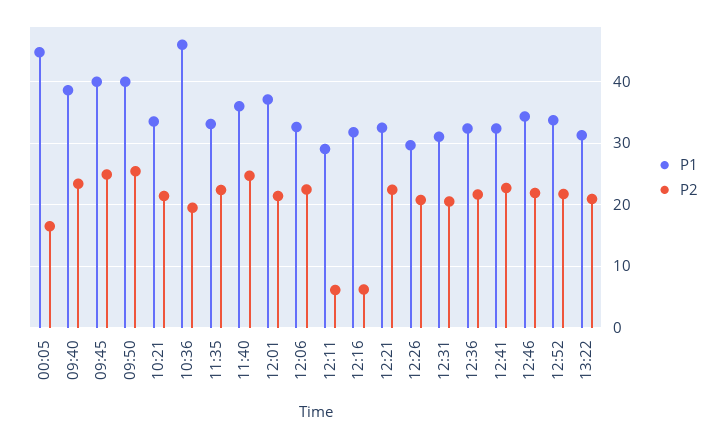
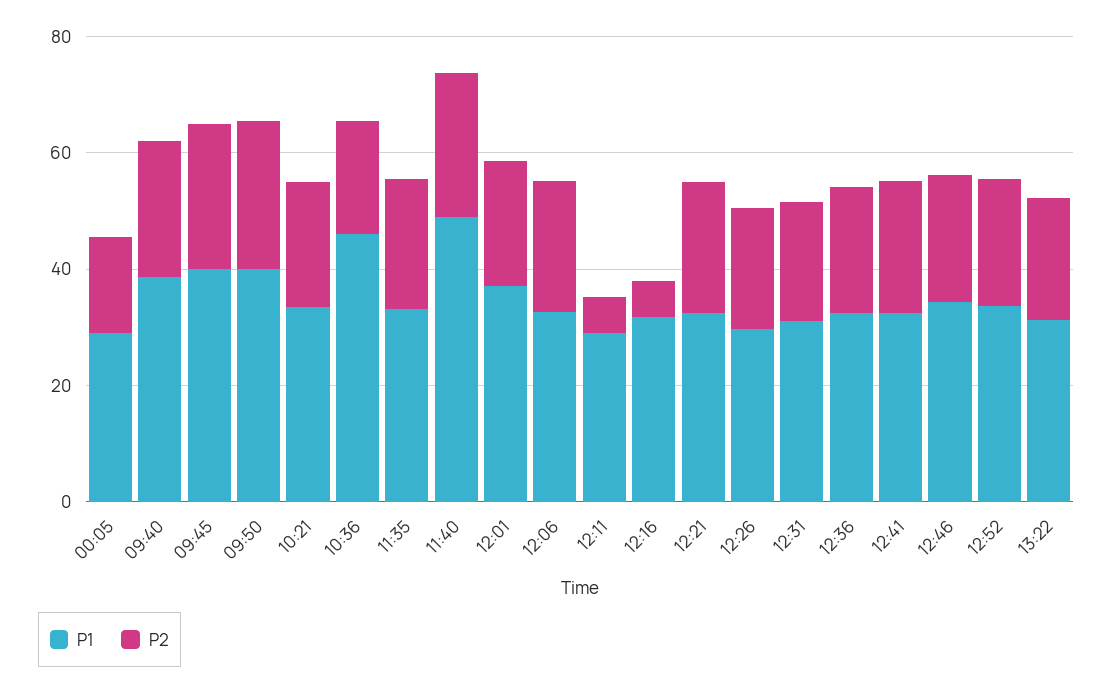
  {
    "P1": {
-     "00:05": 45,
+     "00:05": 30,
      "09:40": 39,
      "09:45": 40,
      "09:50": 40,
      "10:21": 34,
      "10:36": 46,
      "11:35": 33,
-     "11:40": 36,
+     "11:40": 50,
      "12:01": 37,
      "12:06": 33,
      "12:11": 29,
      "12:16": 32,
      "12:21": 33,
      "12:26": 30,
      "12:31": 31,
      "12:36": 32,
      "12:41": 32,
      "12:46": 34,
      "12:52": 34,
      "13:22": 31
    },
    "P2": {
      "00:05": 17,
      "09:40": 23,
      "09:45": 25,
      "09:50": 25,
      "10:21": 21,
      "10:36": 20,
      "11:35": 22,
      "11:40": 25,
      "12:01": 21,
      "12:06": 22,
      "12:11": 6,
      "12:16": 6,
      "12:21": 22,
      "12:26": 21,
      "12:31": 21,
      "12:36": 22,
      "12:41": 23,
      "12:46": 22,
      "12:52": 22,
      "13:22": 21
    }
  }

